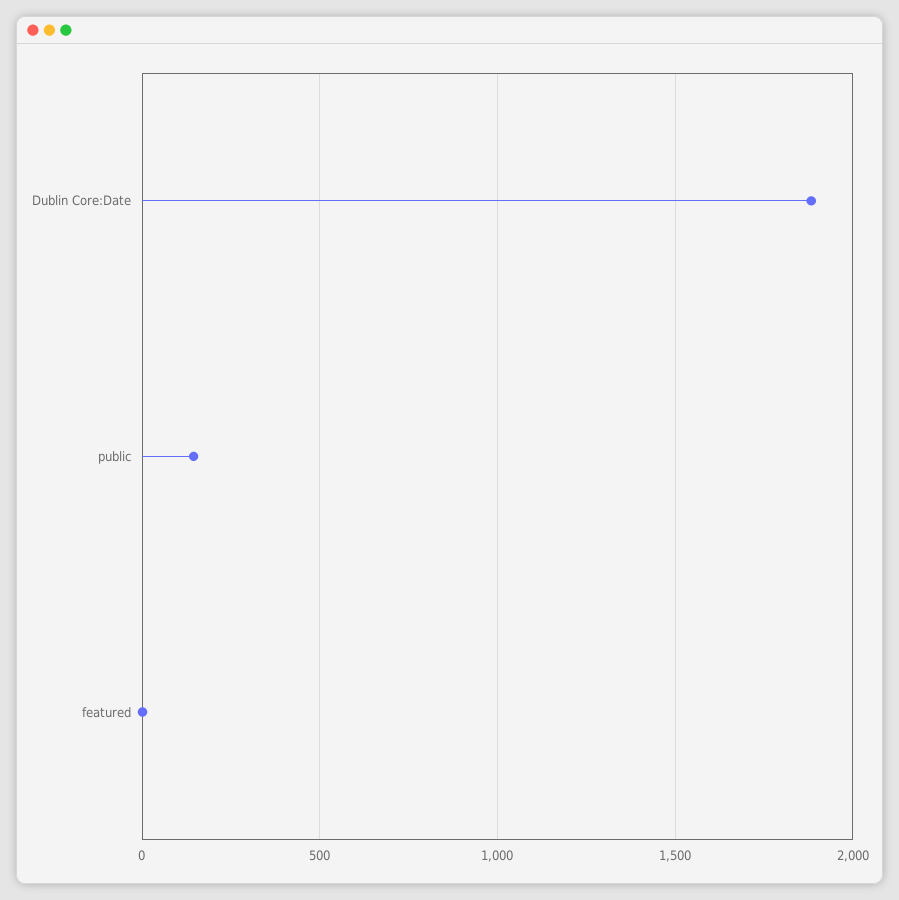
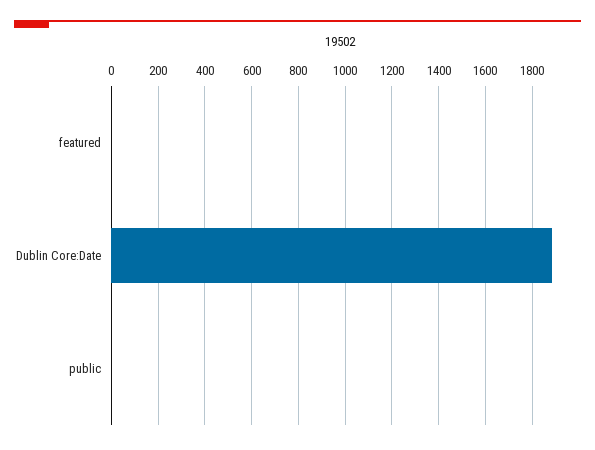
  {
    "Dublin Core:Date": 1900,
-   "public": 150,
+   "public": 0,
    "featured": 0
  }

